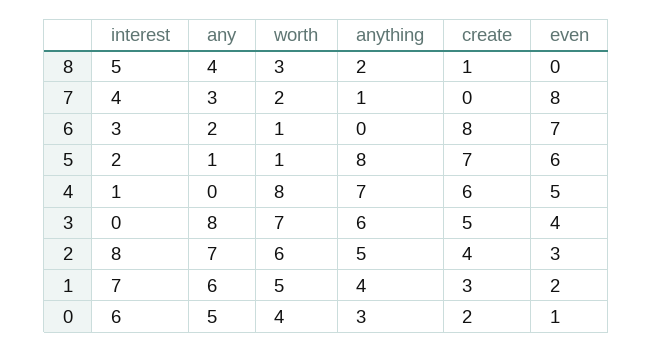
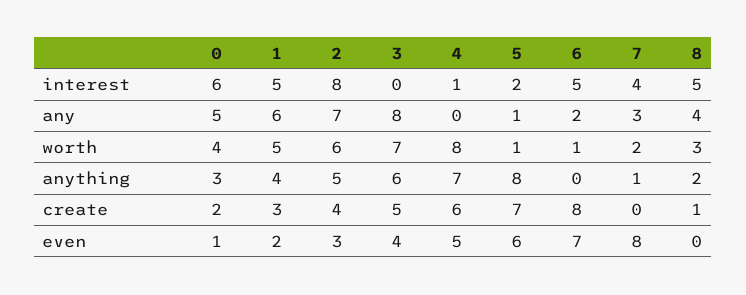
  {
    "interest": {
      "8": 5,
      "7": 4,
-     "6": 3,
+     "6": 5,
      "5": 2,
      "4": 1,
      "3": 0,
      "2": 8,
-     "1": 7,
+     "1": 5,
      "0": 6
    },
    "any": {
      "8": 4,
      "7": 3,
      "6": 2,
      "5": 1,
      "4": 0,
      "3": 8,
      "2": 7,
      "1": 6,
      "0": 5
    },
    "worth": {
      "8": 3,
      "7": 2,
      "6": 1,
      "5": 1,
      "4": 8,
      "3": 7,
      "2": 6,
      "1": 5,
      "0": 4
    },
    "anything": {
      "8": 2,
      "7": 1,
      "6": 0,
      "5": 8,
      "4": 7,
      "3": 6,
      "2": 5,
      "1": 4,
      "0": 3
    },
    "create": {
      "8": 1,
      "7": 0,
      "6": 8,
      "5": 7,
      "4": 6,
      "3": 5,
      "2": 4,
      "1": 3,
      "0": 2
    },
    "even": {
      "8": 0,
      "7": 8,
      "6": 7,
      "5": 6,
      "4": 5,
      "3": 4,
      "2": 3,
      "1": 2,
      "0": 1
    }
  }

